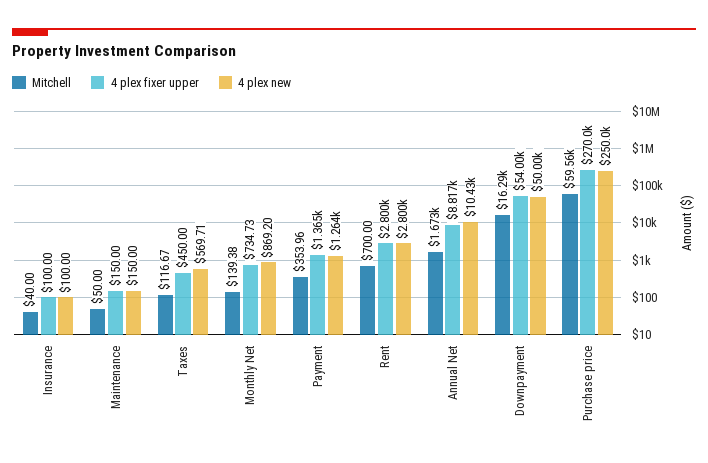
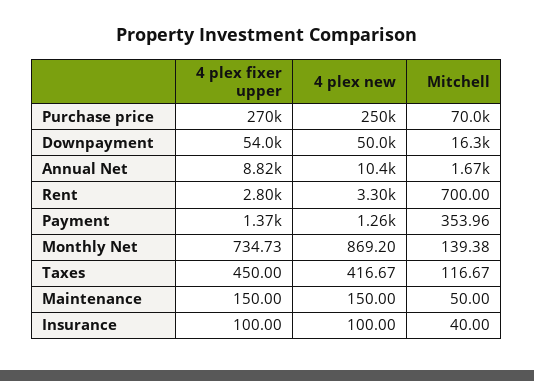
  {
    "Mitchell": {
      "Insurance": 40,
      "Maintenance": 50,
      "Taxes": 116.67,
      "Monthly Net": 139.38,
      "Payment": 353.96,
      "Rent": 700,
      "Annual Net": 1673,
      "Downpayment": 16290,
-     "Purchase price": 59560
+     "Purchase price": 70000
    },
    "4 plex fixer upper": {
      "Insurance": 100,
      "Maintenance": 150,
      "Taxes": 450,
      "Monthly Net": 734.73,
      "Payment": 1365,
      "Rent": 2800,
      "Annual Net": 8817,
      "Downpayment": 54000,
      "Purchase price": 270000
    },
    "4 plex new": {
      "Insurance": 100,
      "Maintenance": 150,
-     "Taxes": 569.71,
+     "Taxes": 416.67,
      "Monthly Net": 869.2,
      "Payment": 1264,
-     "Rent": 2800,
+     "Rent": 3300,
      "Annual Net": 10430,
      "Downpayment": 50000,
      "Purchase price": 250000
    }
  }

